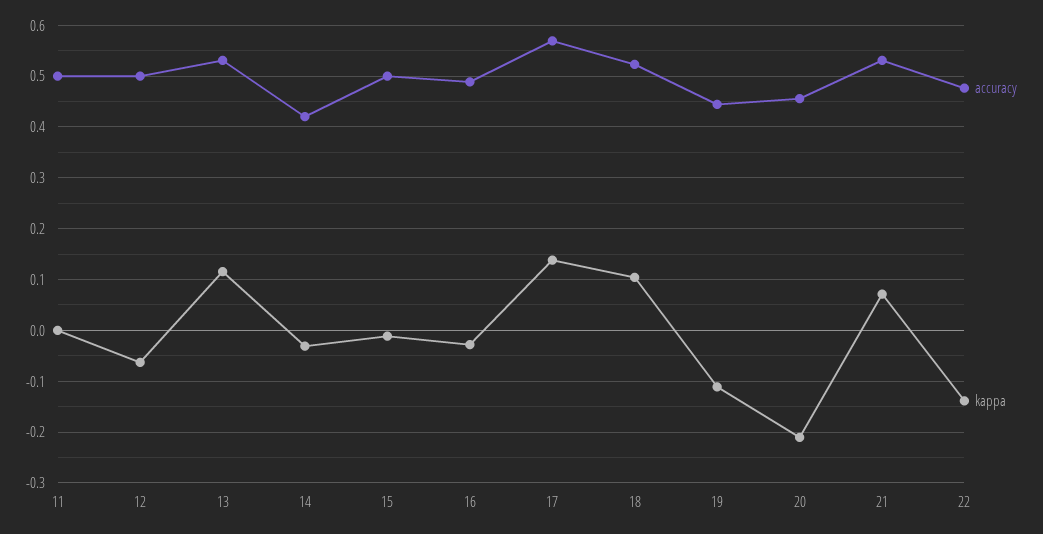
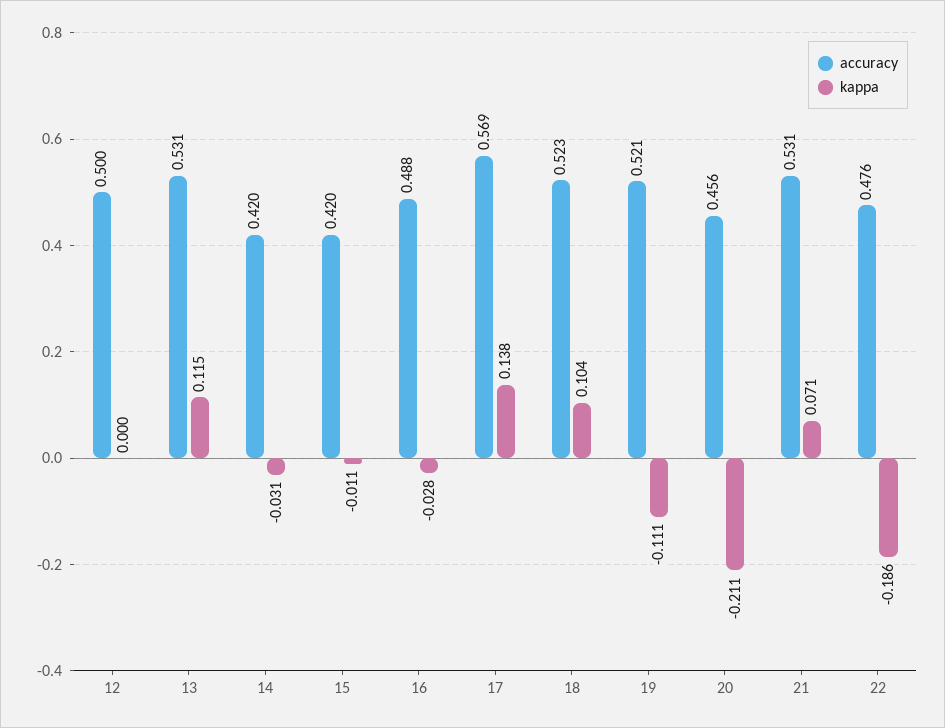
  {
    "accuracy": {
-     "11": 0.5,
      "12": 0.5,
      "13": 0.531,
      "14": 0.42,
-     "15": 0.5,
+     "15": 0.42,
      "16": 0.488,
      "17": 0.569,
      "18": 0.523,
-     "19": 0.44,
+     "19": 0.521,
      "20": 0.456,
      "21": 0.531,
      "22": 0.476
    },
    "kappa": {
-     "11": 0,
-     "12": -0.06,
+     "12": 0,
      "13": 0.115,
      "14": -0.031,
      "15": -0.011,
      "16": -0.028,
      "17": 0.138,
      "18": 0.104,
      "19": -0.111,
      "20": -0.211,
      "21": 0.071,
-     "22": -0.14
+     "22": -0.186
    }
  }

